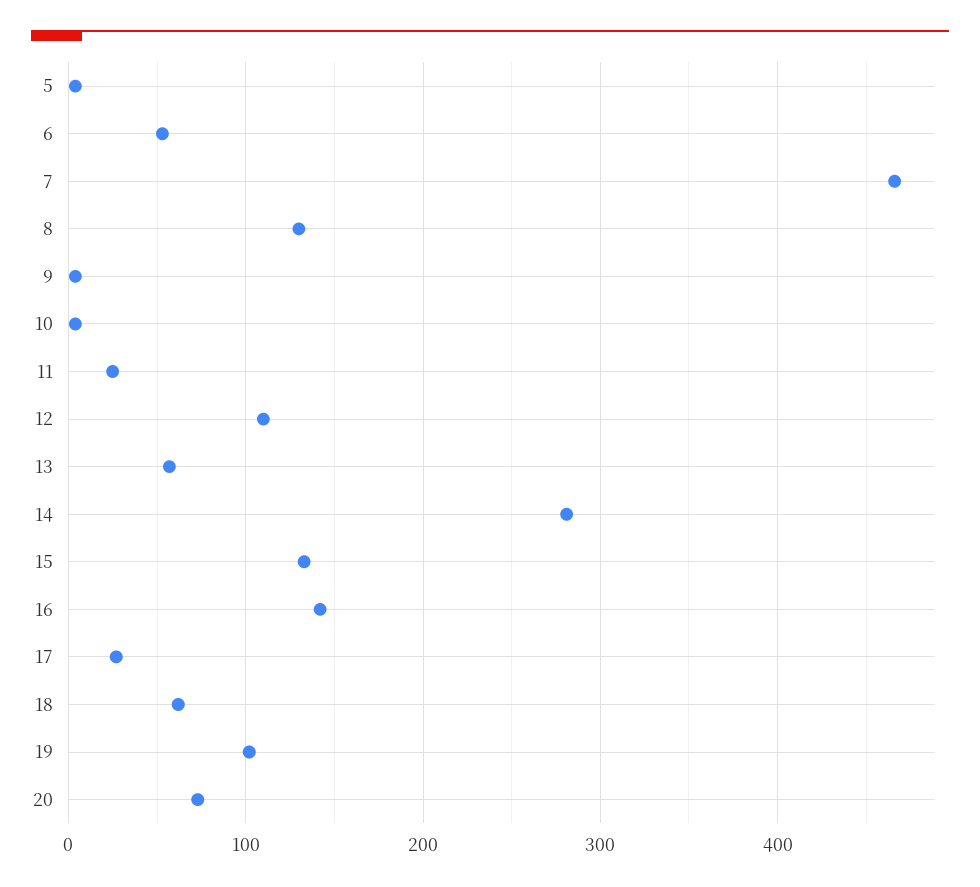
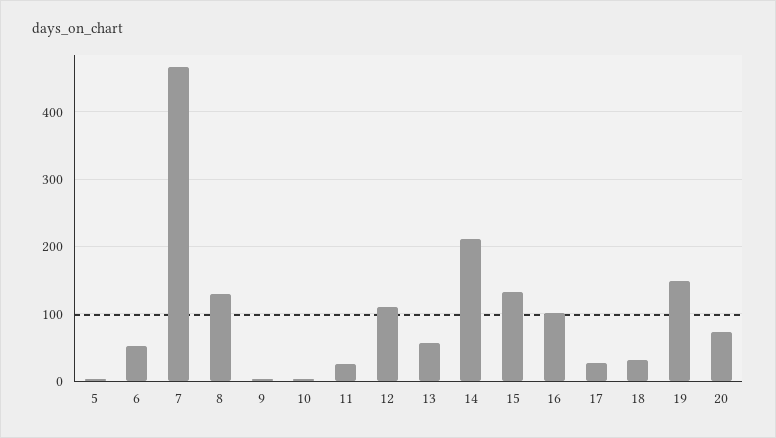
  {
    "5": 0,
    "6": 50,
    "7": 470,
    "8": 130,
    "9": 0,
    "10": 0,
    "11": 30,
    "12": 110,
    "13": 60,
-   "14": 280,
+   "14": 210,
    "15": 130,
-   "16": 140,
+   "16": 100,
    "17": 30,
-   "18": 60,
+   "18": 30,
-   "19": 100,
+   "19": 150,
    "20": 70
  }

